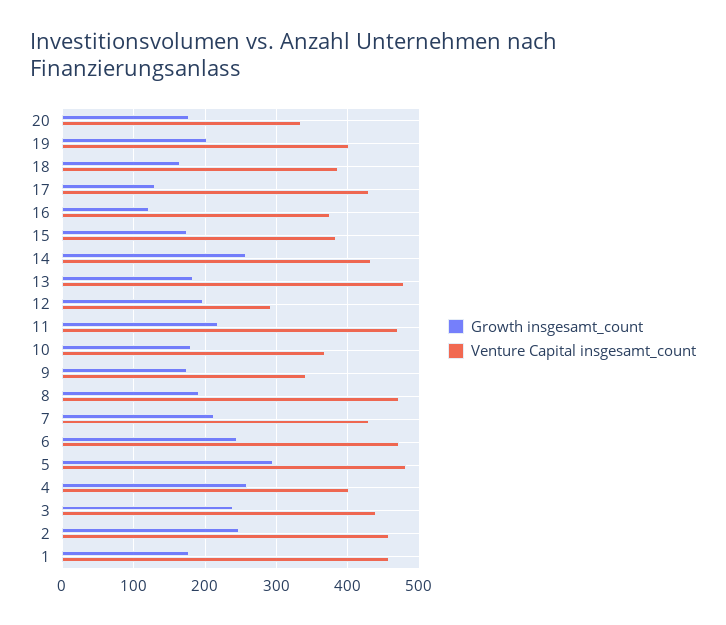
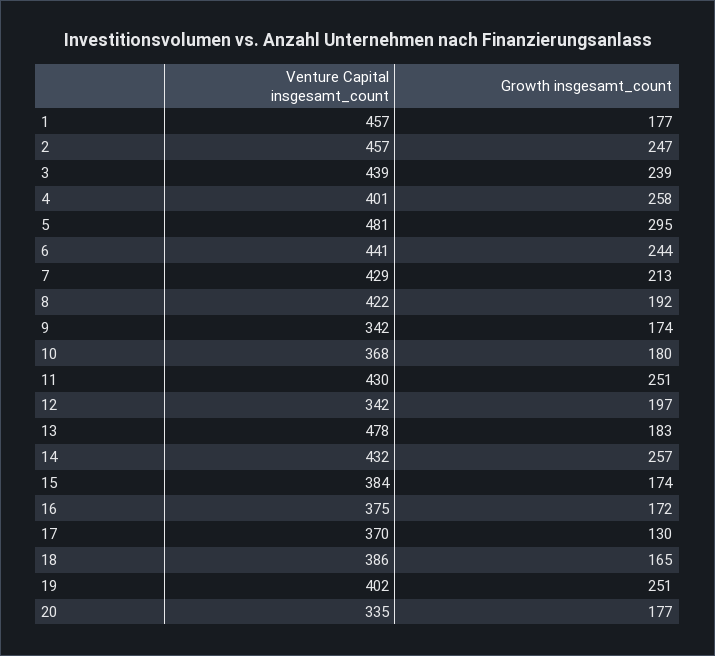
  {
    "Growth insgesamt_count": {
      "20": 177,
-     "19": 200,
+     "19": 251,
      "18": 165,
      "17": 130,
-     "16": 120,
+     "16": 172,
      "15": 174,
      "14": 257,
      "13": 183,
      "12": 197,
-     "11": 220,
+     "11": 251,
      "10": 180,
      "9": 174,
      "8": 192,
      "7": 213,
      "6": 244,
      "5": 295,
      "4": 258,
      "3": 239,
      "2": 247,
      "1": 177
    },
    "Venture Capital insgesamt_count": {
      "20": 335,
      "19": 402,
      "18": 386,
-     "17": 430,
+     "17": 370,
      "16": 375,
      "15": 384,
      "14": 432,
      "13": 478,
-     "12": 290,
+     "12": 342,
-     "11": 470,
+     "11": 430,
      "10": 368,
      "9": 342,
-     "8": 470,
+     "8": 422,
      "7": 429,
-     "6": 470,
+     "6": 441,
      "5": 481,
      "4": 401,
      "3": 439,
      "2": 457,
      "1": 457
    }
  }

